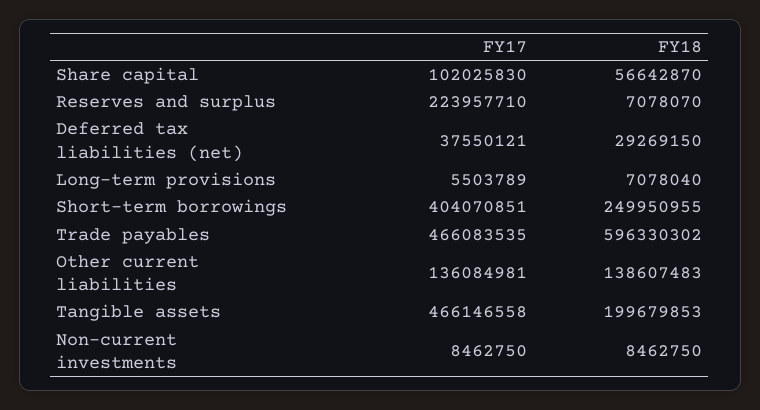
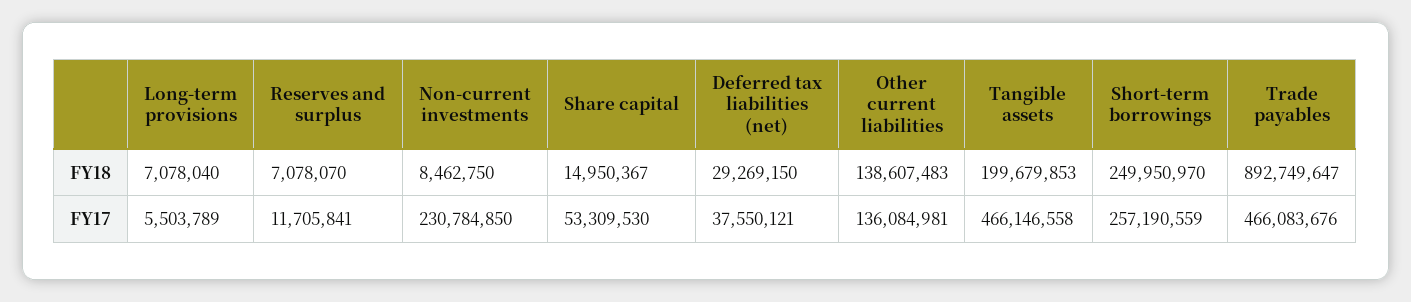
  {
    "FY17": {
-     "Share capital": 102025830,
+     "Share capital": 53309530,
-     "Reserves and surplus": 223957710,
+     "Reserves and surplus": 11705841,
      "Deferred tax liabilities (net)": 37550121,
      "Long-term provisions": 5503789,
-     "Short-term borrowings": 404070851,
+     "Short-term borrowings": 257190559,
-     "Trade payables": 466083535,
+     "Trade payables": 466083676,
      "Other current liabilities": 136084981,
      "Tangible assets": 466146558,
-     "Non-current investments": 8462750
+     "Non-current investments": 230784850
    },
    "FY18": {
-     "Share capital": 56642870,
+     "Share capital": 14950367,
      "Reserves and surplus": 7078070,
      "Deferred tax liabilities (net)": 29269150,
      "Long-term provisions": 7078040,
-     "Short-term borrowings": 249950955,
+     "Short-term borrowings": 249950970,
-     "Trade payables": 596330302,
+     "Trade payables": 892749647,
      "Other current liabilities": 138607483,
      "Tangible assets": 199679853,
      "Non-current investments": 8462750
    }
  }

